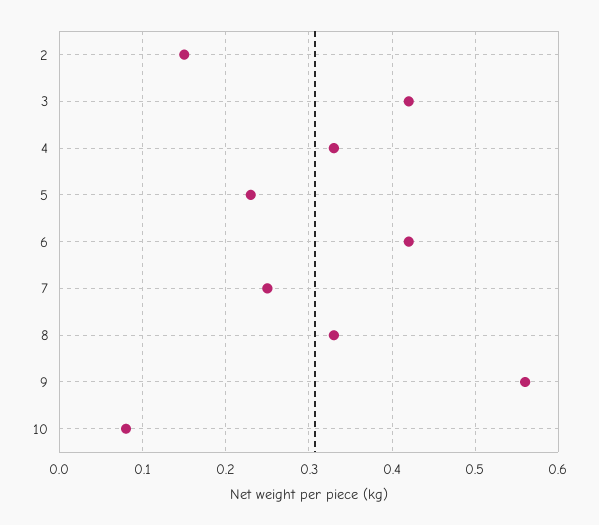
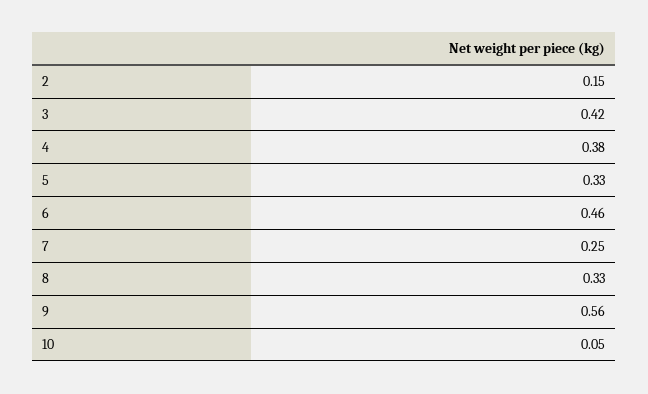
  {
    "2": 0.15,
    "3": 0.42,
-   "4": 0.33,
+   "4": 0.38,
-   "5": 0.23,
+   "5": 0.33,
-   "6": 0.42,
+   "6": 0.46,
    "7": 0.25,
    "8": 0.33,
    "9": 0.56,
-   "10": 0.08
+   "10": 0.05
  }

